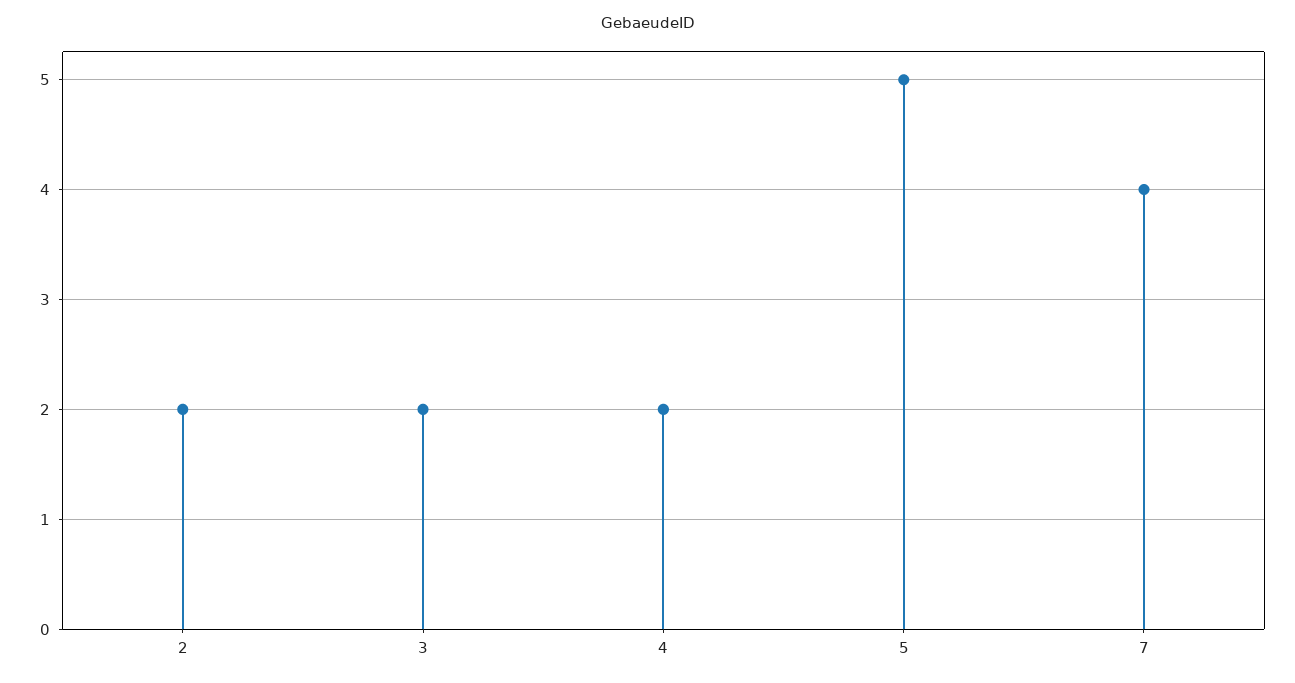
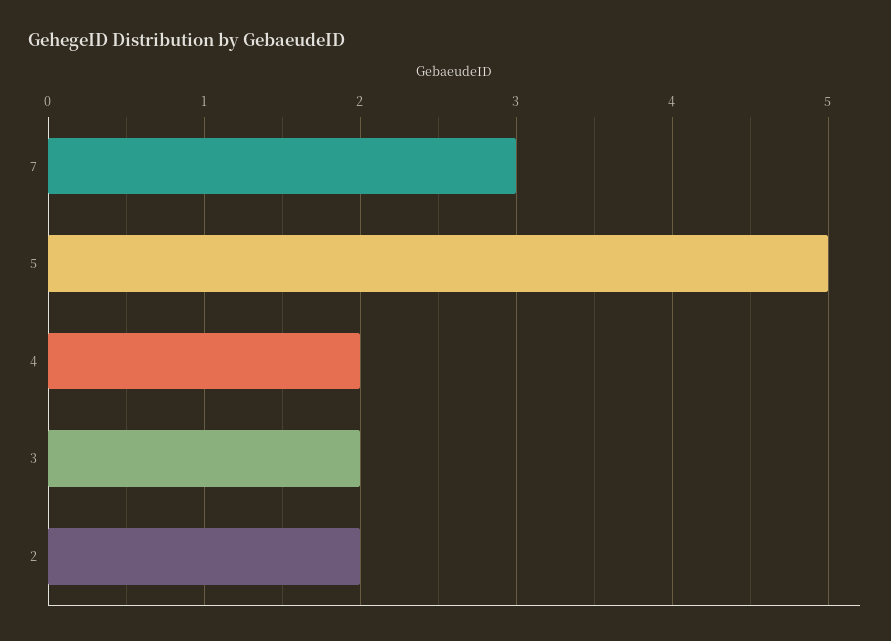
  {
    "2": 2,
    "3": 2,
    "4": 2,
    "5": 5,
-   "7": 4
+   "7": 3
  }

